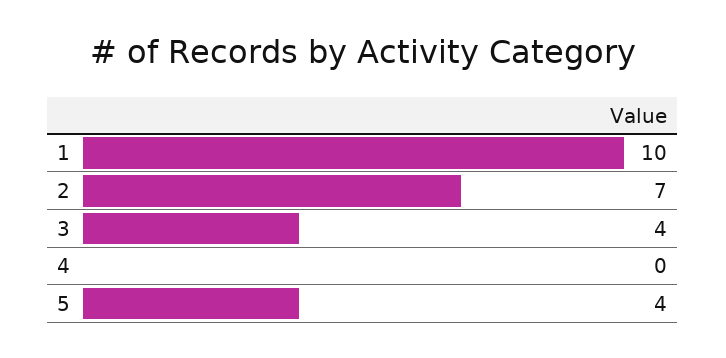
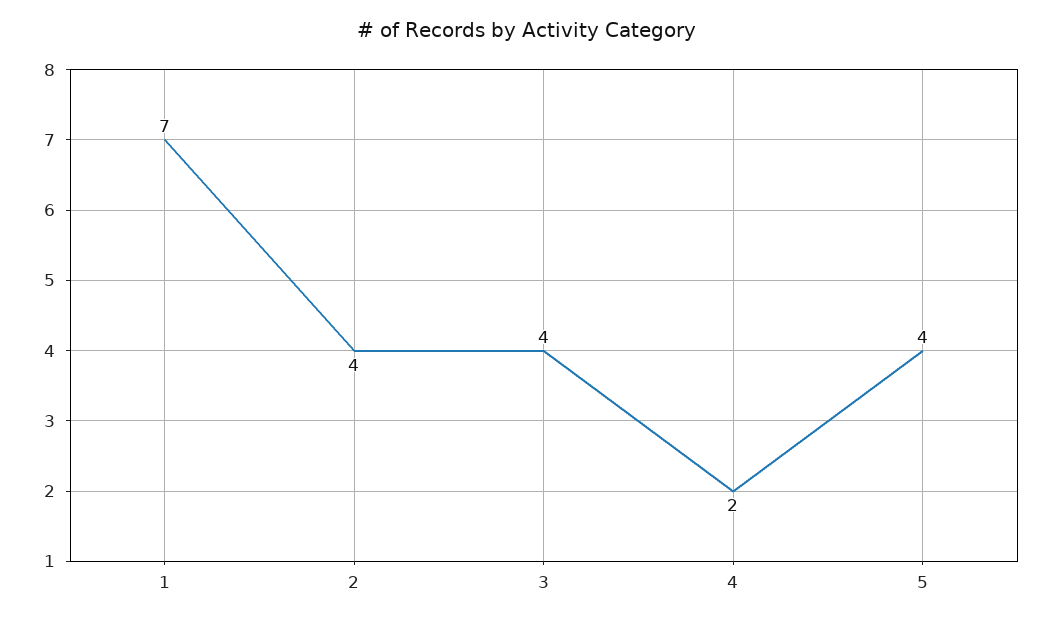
  {
-   "1": 10,
+   "1": 7,
-   "2": 7,
+   "2": 4,
    "3": 4,
-   "4": 0,
+   "4": 2,
    "5": 4
  }

